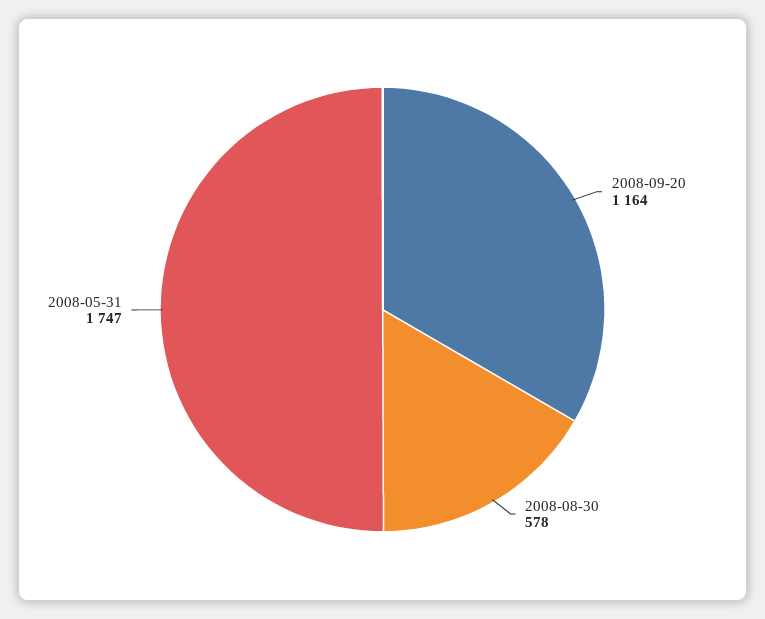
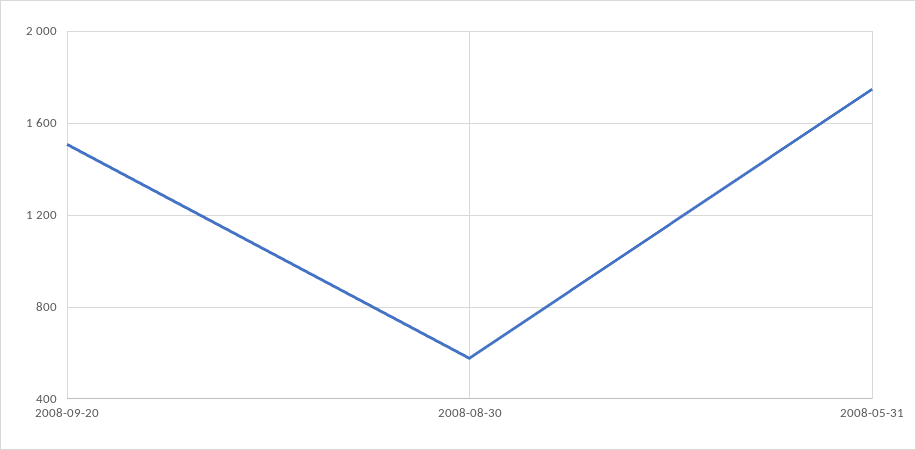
  {
-   "2008-09-20": 1164,
+   "2008-09-20": 1500,
    "2008-08-30": 578,
    "2008-05-31": 1747
  }

